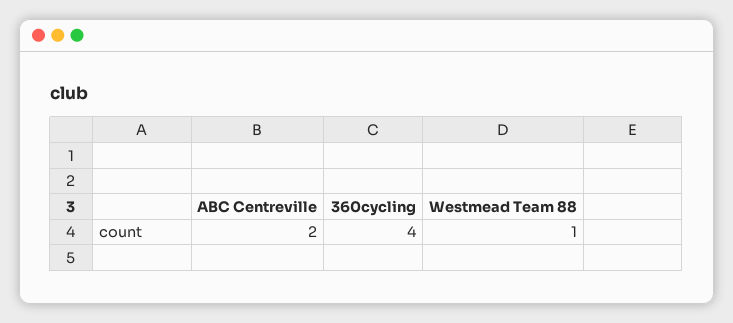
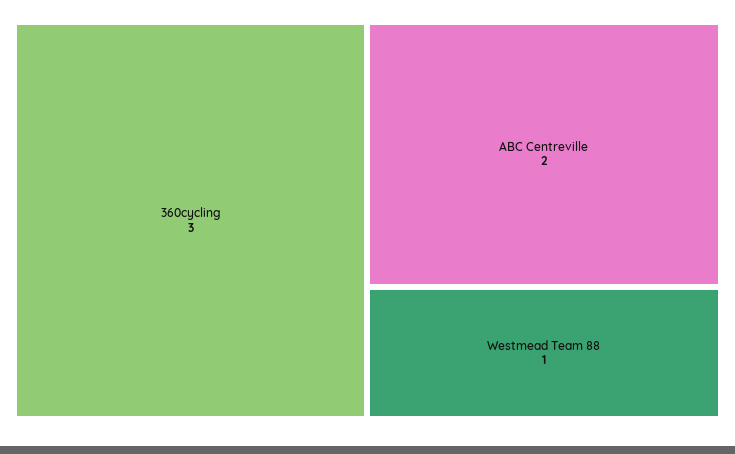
  {
    "ABC Centreville": 2,
-   "360cycling": 4,
+   "360cycling": 3,
    "Westmead Team 88": 1
  }

